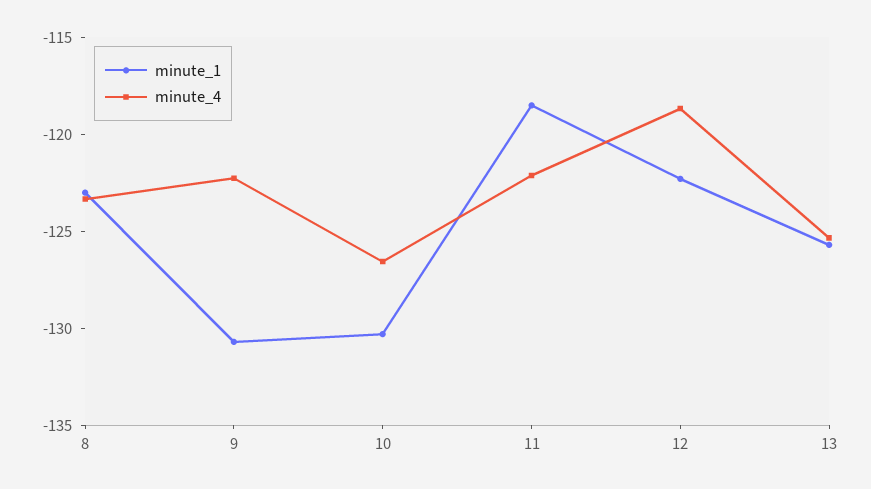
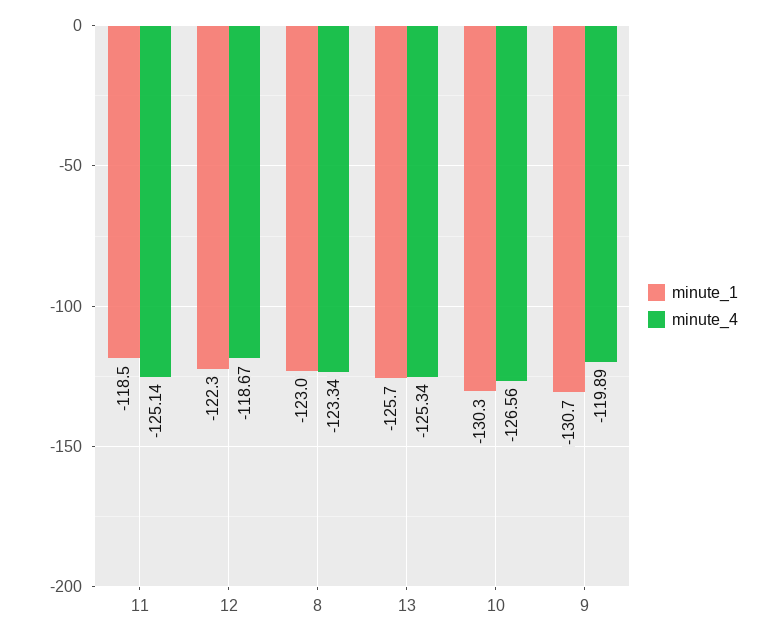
  {
    "minute_1": {
      "8": -123,
      "9": -130.7,
      "10": -130.3,
      "11": -118.5,
      "12": -122.3,
      "13": -125.7
    },
    "minute_4": {
      "8": -123.34,
-     "9": -122,
+     "9": -119.89,
      "10": -126.56,
-     "11": -122,
+     "11": -125.14,
      "12": -118.67,
      "13": -125.34
    }
  }

